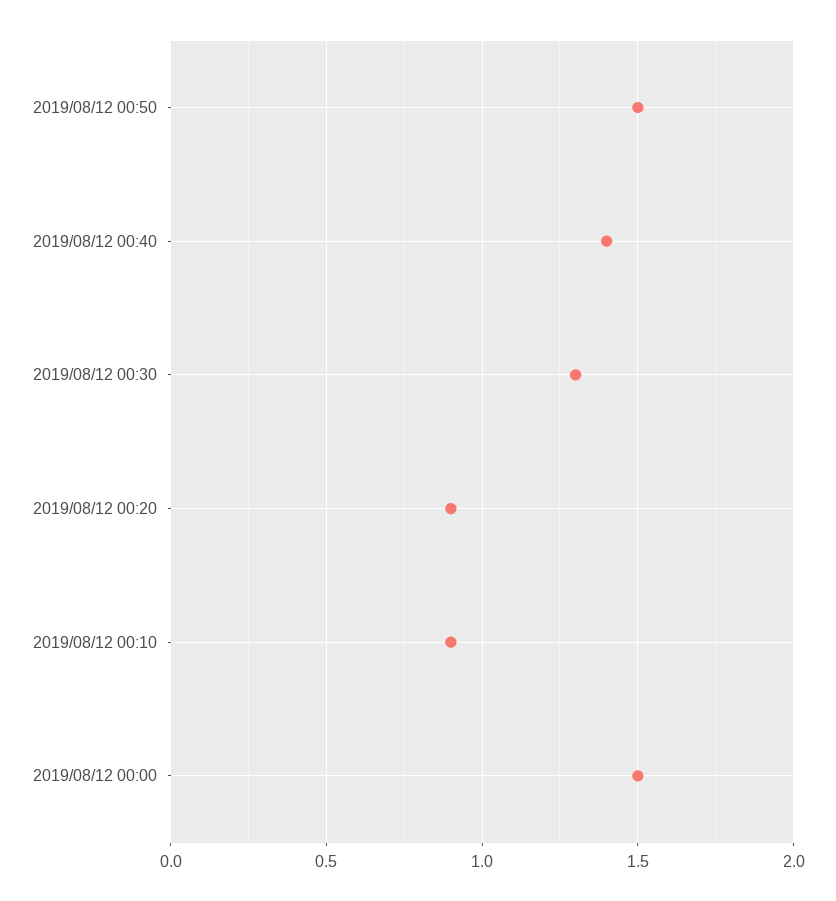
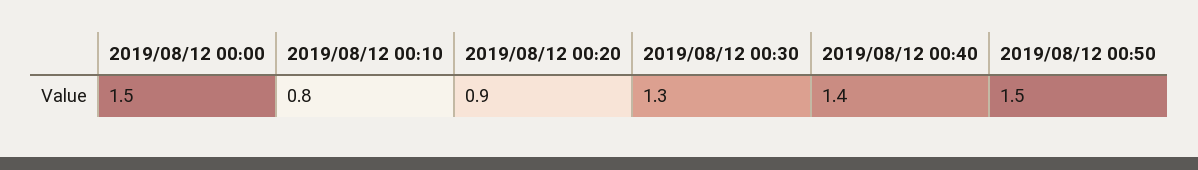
  {
    "2019/08/12 00:50": 1.5,
    "2019/08/12 00:40": 1.4,
    "2019/08/12 00:30": 1.3,
    "2019/08/12 00:20": 0.9,
-   "2019/08/12 00:10": 0.9,
+   "2019/08/12 00:10": 0.8,
    "2019/08/12 00:00": 1.5
  }

